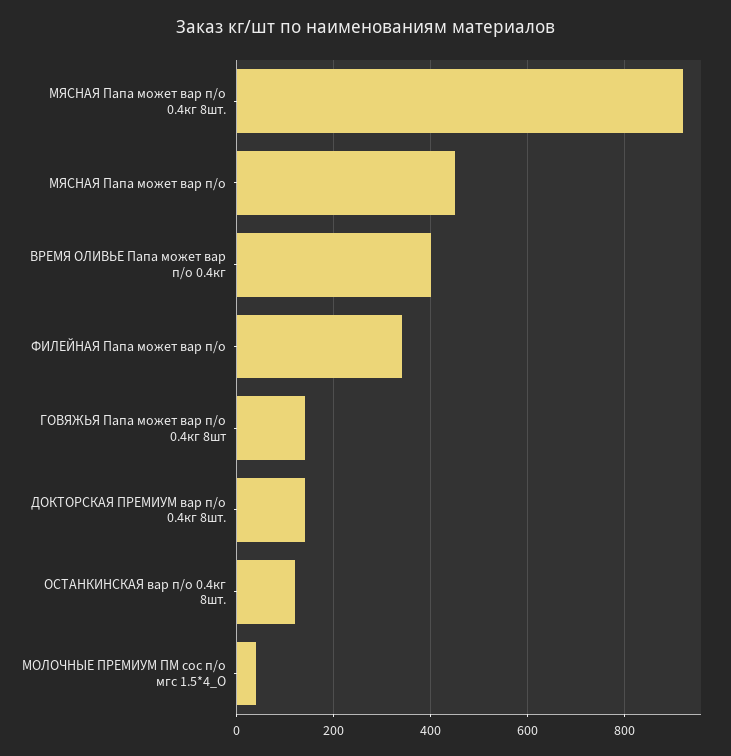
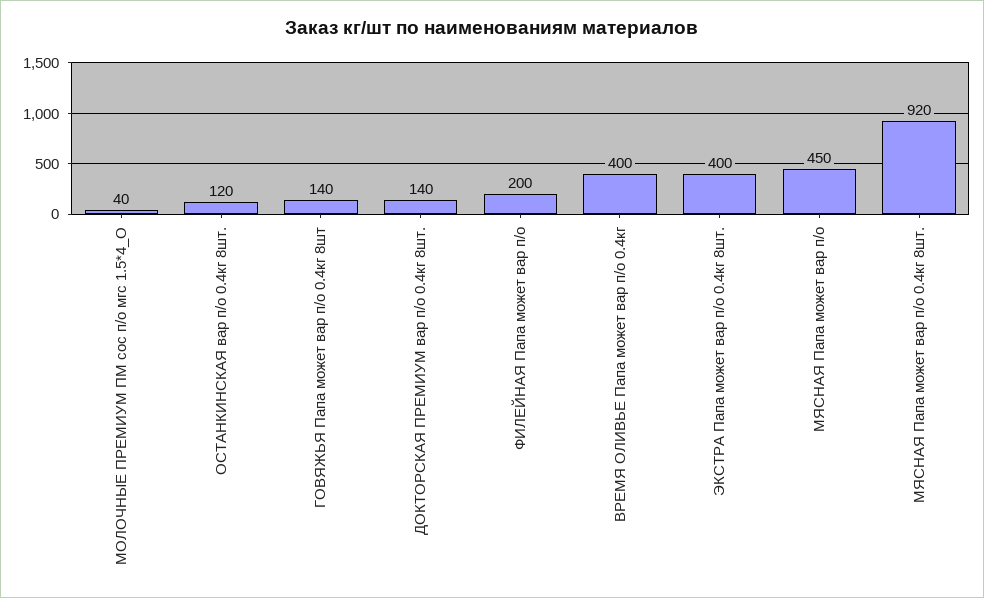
  {
    "МЯСНАЯ Папа может вар п/о 0.4кг 8шт.": 920,
    "МЯСНАЯ Папа может вар п/о": 450,
    "ВРЕМЯ ОЛИВЬЕ Папа может вар п/о 0.4кг": 400,
-   "ФИЛЕЙНАЯ Папа может вар п/о": 340,
+   "ФИЛЕЙНАЯ Папа может вар п/о": 200,
    "ГОВЯЖЬЯ Папа может вар п/о 0.4кг 8шт": 140,
    "ДОКТОРСКАЯ ПРЕМИУМ вар п/о 0.4кг 8шт.": 140,
    "ОСТАНКИНСКАЯ вар п/о 0.4кг 8шт.": 120,
-   "МОЛОЧНЫЕ ПРЕМИУМ ПМ сос п/о мгс 1.5*4_О": 40
+   "МОЛОЧНЫЕ ПРЕМИУМ ПМ сос п/о мгс 1.5*4_О": 40,
+   "ЭКСТРА Папа может вар п/о 0.4кг 8шт.": 400
  }

